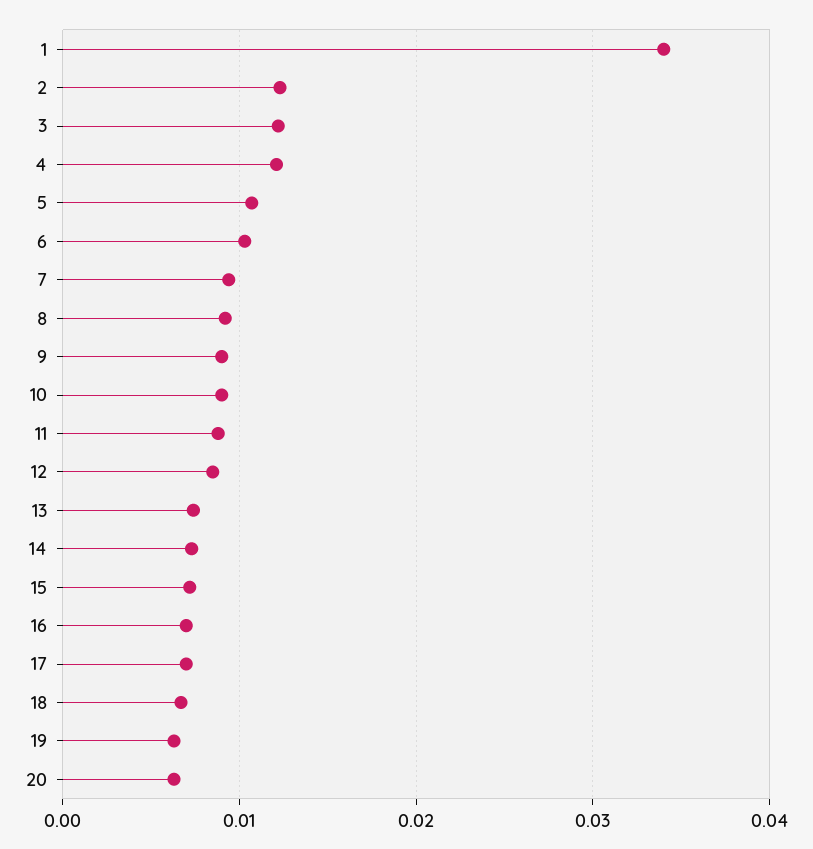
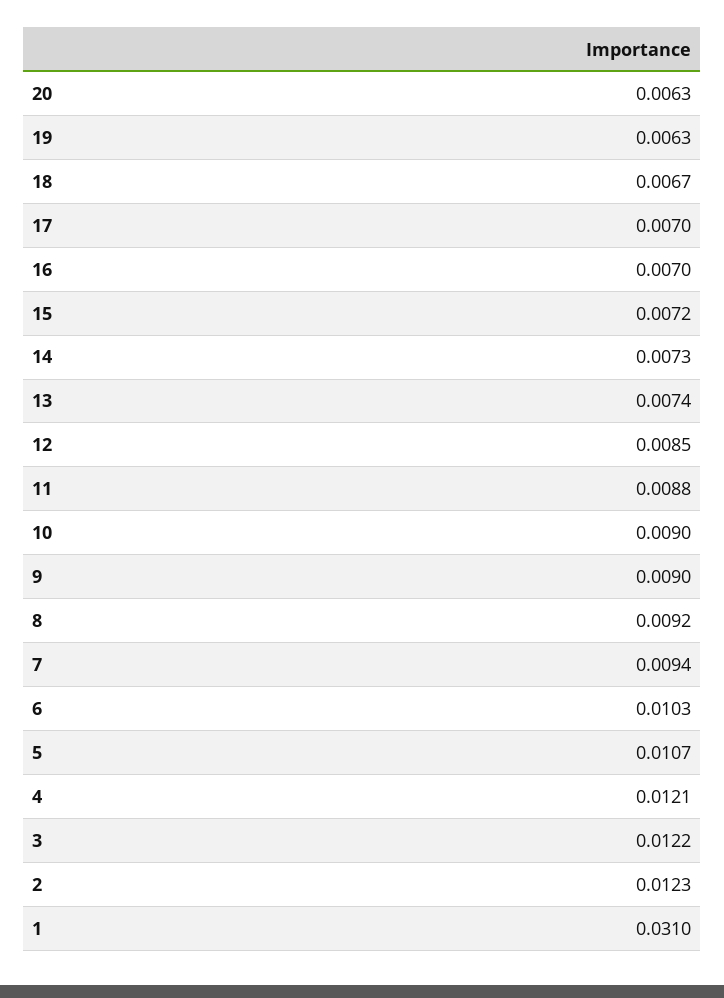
  {
-   "1": 0.034,
+   "1": 0.031,
    "2": 0.0123,
    "3": 0.0122,
    "4": 0.0121,
    "5": 0.0107,
    "6": 0.0103,
    "7": 0.0094,
    "8": 0.0092,
    "9": 0.009,
    "10": 0.009,
    "11": 0.0088,
    "12": 0.0085,
    "13": 0.0074,
    "14": 0.0073,
    "15": 0.0072,
    "16": 0.007,
    "17": 0.007,
    "18": 0.0067,
    "19": 0.0063,
    "20": 0.0063
  }

